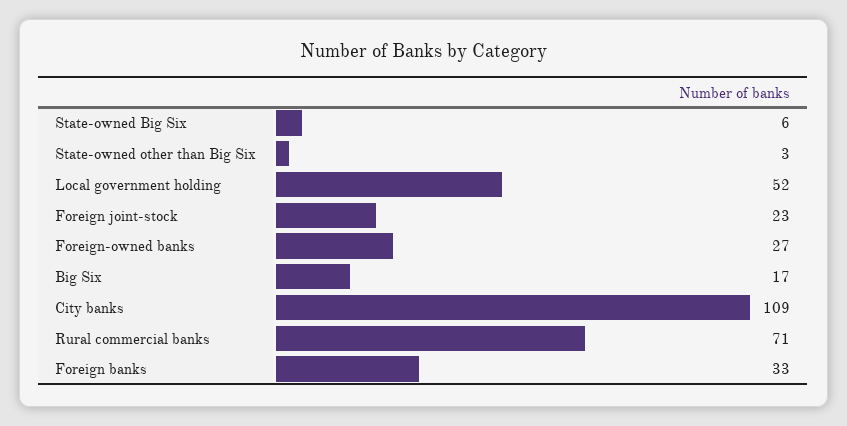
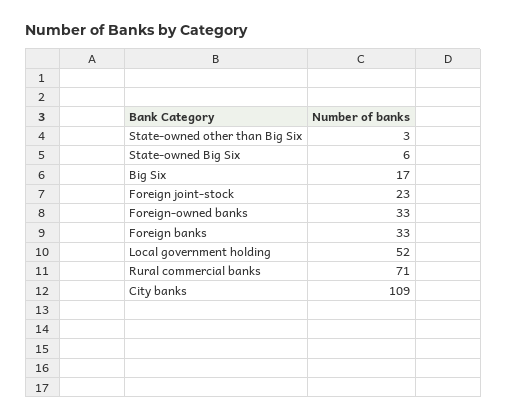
  {
    "State-owned Big Six": 6,
    "State-owned other than Big Six": 3,
    "Local government holding": 52,
    "Foreign joint-stock": 23,
-   "Foreign-owned banks": 27,
+   "Foreign-owned banks": 33,
    "Big Six": 17,
    "City banks": 109,
    "Rural commercial banks": 71,
    "Foreign banks": 33
  }

